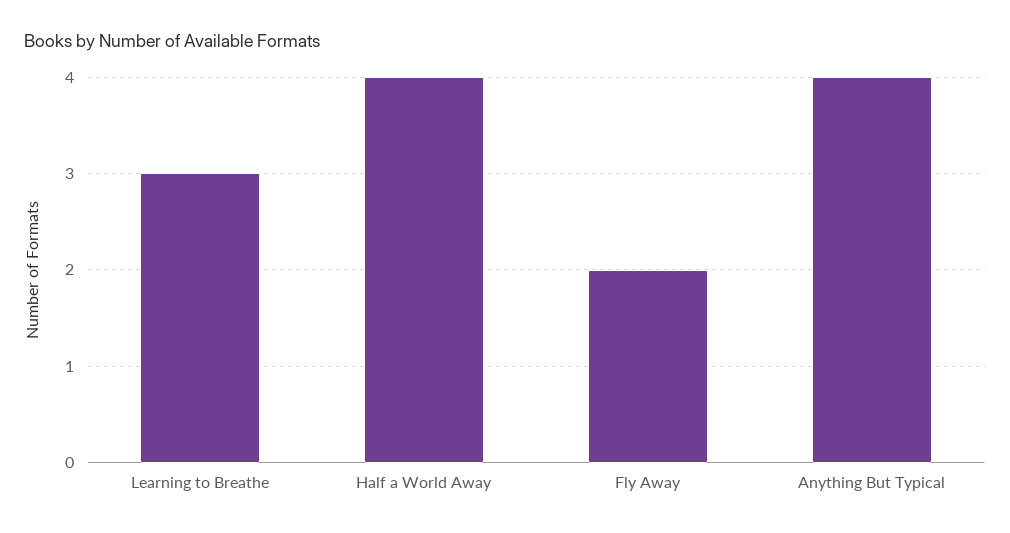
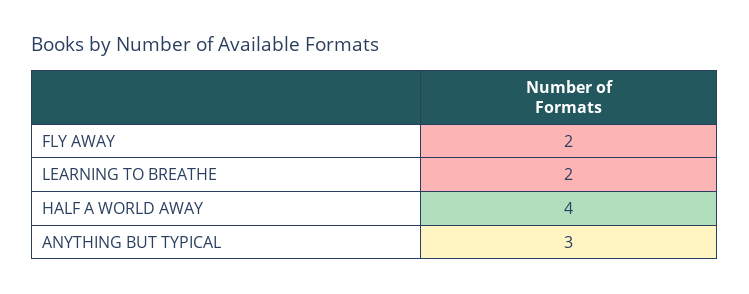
  {
-   "Learning to Breathe": 3,
+   "Learning to Breathe": 2,
    "Half a World Away": 4,
    "Fly Away": 2,
-   "Anything But Typical": 4
+   "Anything But Typical": 3
  }

